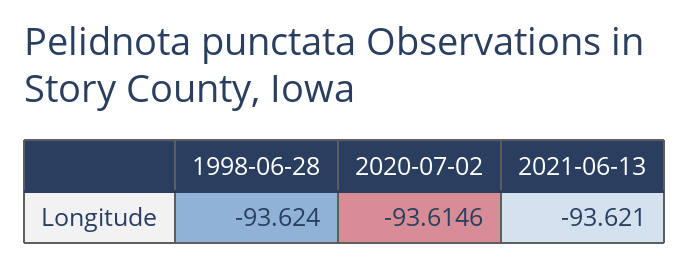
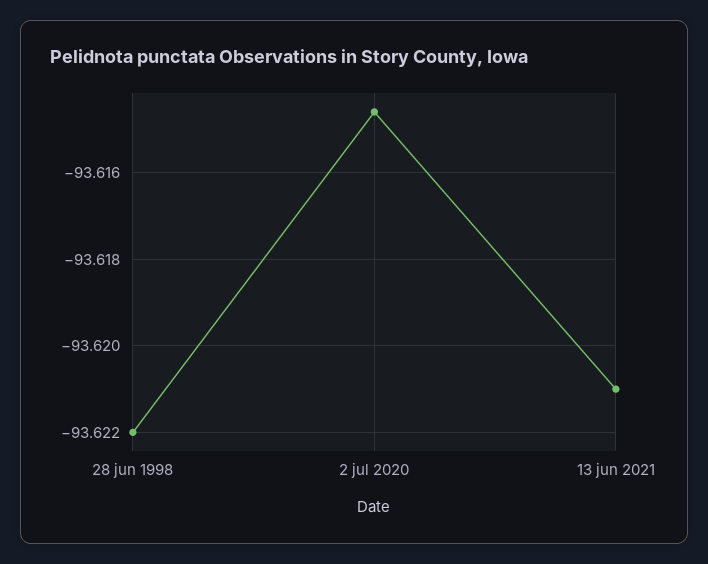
  {
-   "1998-06-28": -93.624,
+   "1998-06-28": -93.622,
    "2020-07-02": -93.6146,
    "2021-06-13": -93.621
  }

